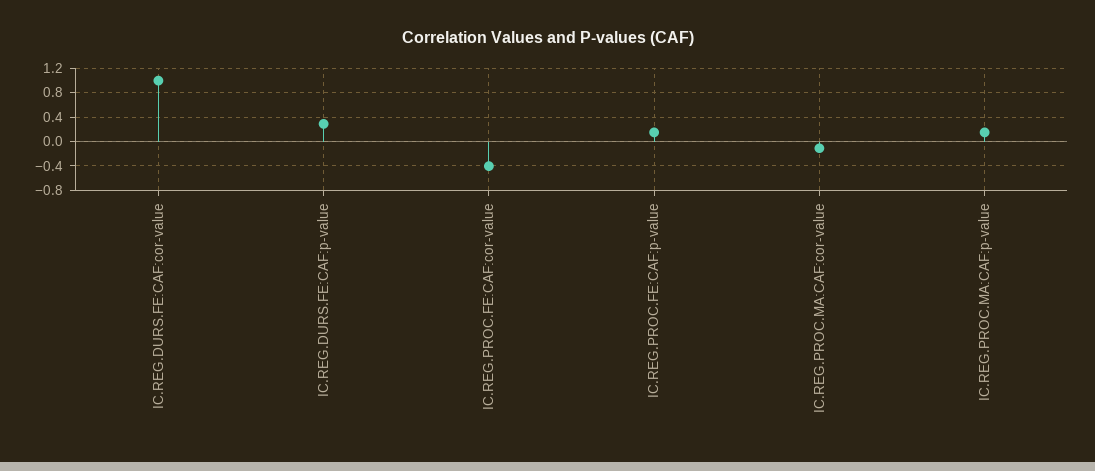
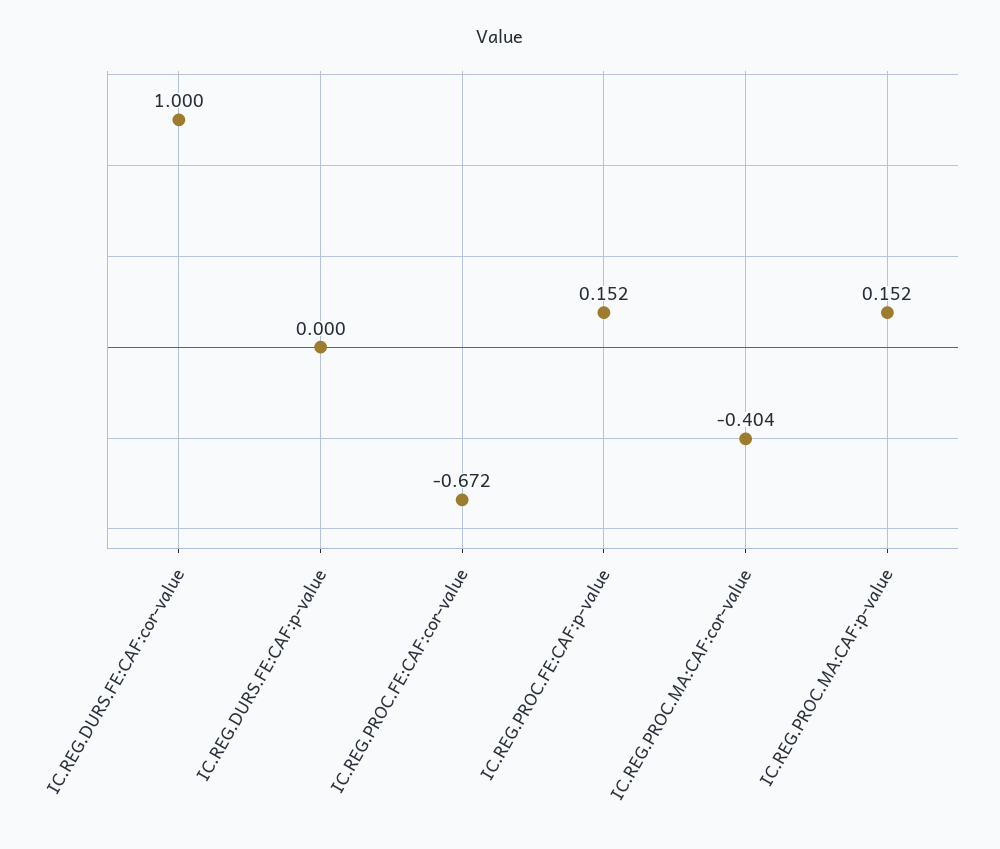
  {
    "IC.REG.DURS.FE:CAF:cor-value": 1,
-   "IC.REG.DURS.FE:CAF:p-value": 0.3,
+   "IC.REG.DURS.FE:CAF:p-value": 0,
-   "IC.REG.PROC.FE:CAF:cor-value": -0.4,
+   "IC.REG.PROC.FE:CAF:cor-value": -0.672,
    "IC.REG.PROC.FE:CAF:p-value": 0.152,
-   "IC.REG.PROC.MA:CAF:cor-value": -0.1,
+   "IC.REG.PROC.MA:CAF:cor-value": -0.404,
    "IC.REG.PROC.MA:CAF:p-value": 0.152
  }

